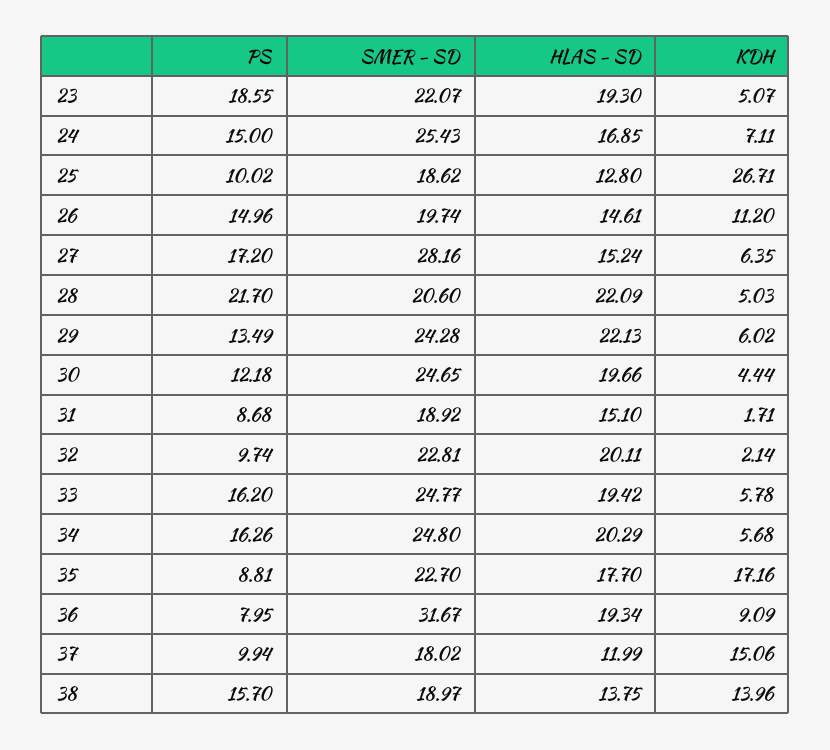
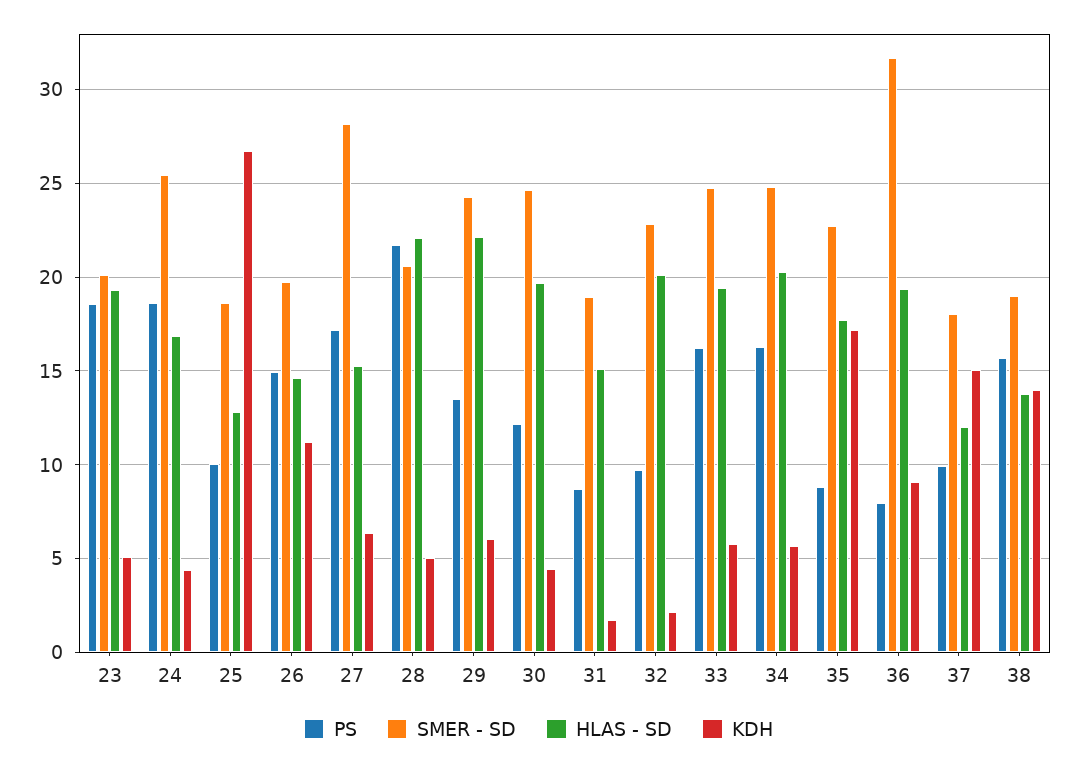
  {
    "PS": {
      "23": 18.55,
-     "24": 15,
+     "24": 18.5,
      "25": 10.02,
      "26": 14.96,
      "27": 17.2,
      "28": 21.7,
      "29": 13.49,
      "30": 12.18,
      "31": 8.68,
      "32": 9.74,
      "33": 16.2,
      "34": 16.26,
      "35": 8.81,
      "36": 7.95,
      "37": 9.94,
      "38": 15.7
    },
    "SMER - SD": {
-     "23": 22.07,
+     "23": 20,
      "24": 25.43,
      "25": 18.62,
      "26": 19.74,
      "27": 28.16,
      "28": 20.6,
      "29": 24.28,
      "30": 24.65,
      "31": 18.92,
      "32": 22.81,
      "33": 24.77,
      "34": 24.8,
      "35": 22.7,
      "36": 31.67,
      "37": 18.02,
      "38": 18.97
    },
    "HLAS - SD": {
      "23": 19.3,
      "24": 16.85,
      "25": 12.8,
      "26": 14.61,
      "27": 15.24,
      "28": 22.09,
      "29": 22.13,
      "30": 19.66,
      "31": 15.1,
      "32": 20.11,
      "33": 19.42,
      "34": 20.29,
      "35": 17.7,
      "36": 19.34,
      "37": 11.99,
      "38": 13.75
    },
    "KDH": {
      "23": 5.07,
-     "24": 7.11,
+     "24": 4.5,
      "25": 26.71,
      "26": 11.2,
      "27": 6.35,
      "28": 5.03,
      "29": 6.02,
      "30": 4.44,
      "31": 1.71,
      "32": 2.14,
      "33": 5.78,
      "34": 5.68,
      "35": 17.16,
      "36": 9.09,
      "37": 15.06,
      "38": 13.96
    }
  }

